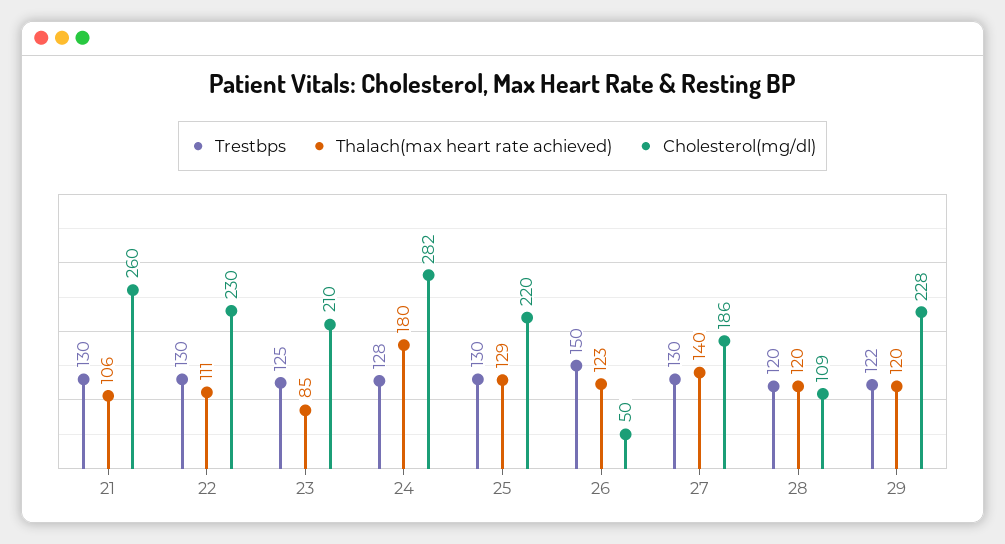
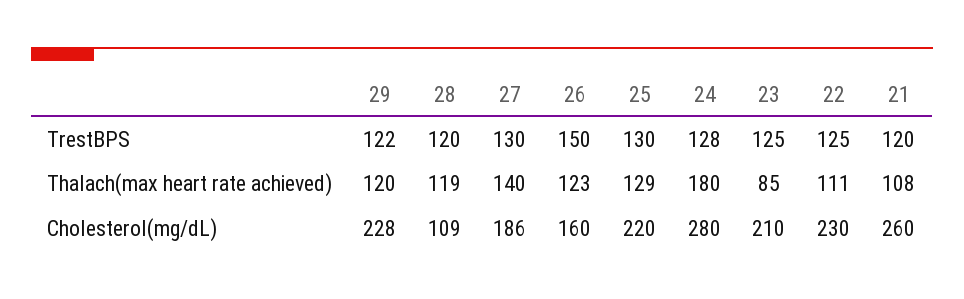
  {
    "Trestbps": {
-     "21": 130,
+     "21": 120,
-     "22": 130,
+     "22": 125,
      "23": 125,
      "24": 128,
      "25": 130,
      "26": 150,
      "27": 130,
      "28": 120,
      "29": 122
    },
    "Thalach(max heart rate achieved)": {
-     "21": 106,
+     "21": 108,
      "22": 111,
      "23": 85,
      "24": 180,
      "25": 129,
      "26": 123,
      "27": 140,
-     "28": 120,
+     "28": 119,
      "29": 120
    },
    "Cholesterol(mg/dl)": {
      "21": 260,
      "22": 230,
      "23": 210,
-     "24": 282,
+     "24": 280,
      "25": 220,
-     "26": 50,
+     "26": 160,
      "27": 186,
      "28": 109,
      "29": 228
    }
  }

